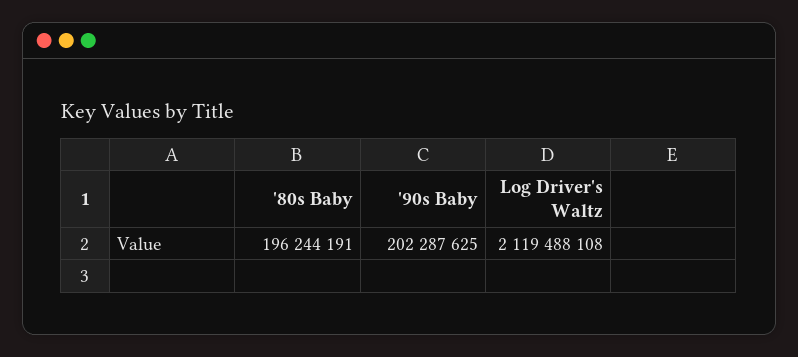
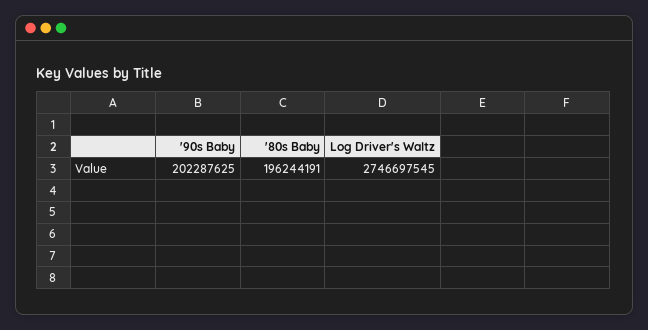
  {
    "'80s Baby": 196244191,
    "'90s Baby": 202287625,
-   "Log Driver's Waltz": 2119488108
+   "Log Driver's Waltz": 2746697545
  }

